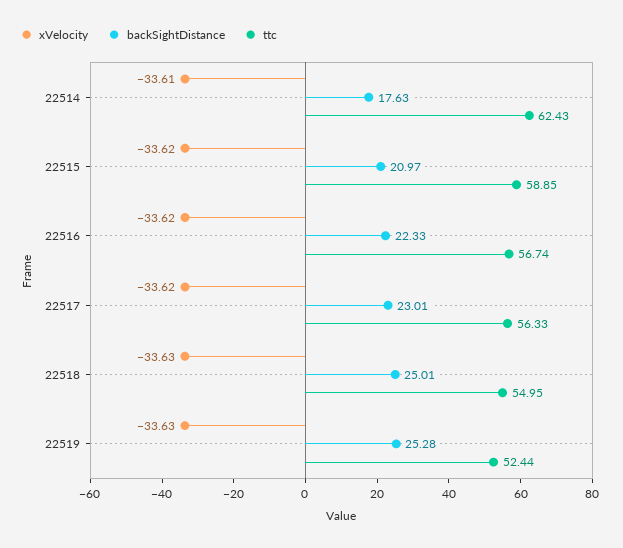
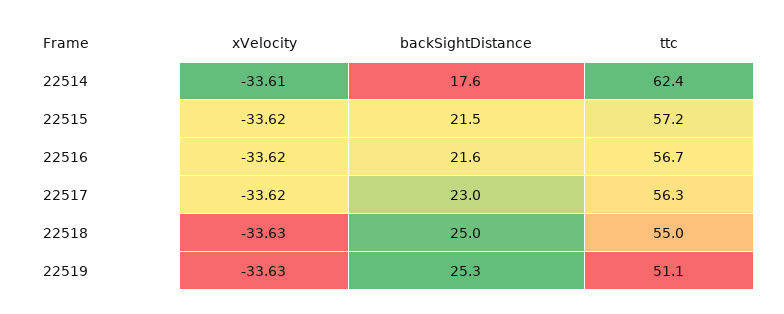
  {
    "xVelocity": {
      "22514": -33.61,
      "22515": -33.62,
      "22516": -33.62,
      "22517": -33.62,
      "22518": -33.63,
      "22519": -33.63
    },
    "backSightDistance": {
      "22514": 17.63,
-     "22515": 20.97,
+     "22515": 21.5,
-     "22516": 22.33,
+     "22516": 21.6,
      "22517": 23.01,
      "22518": 25.01,
      "22519": 25.28
    },
    "ttc": {
      "22514": 62.43,
-     "22515": 58.85,
+     "22515": 57.2,
      "22516": 56.74,
      "22517": 56.33,
      "22518": 54.95,
-     "22519": 52.44
+     "22519": 51.1
    }
  }

